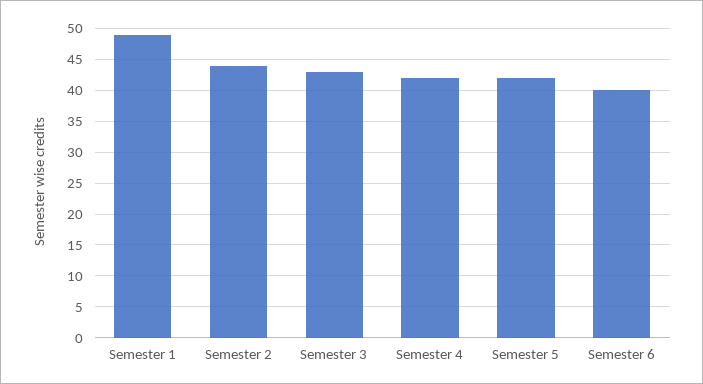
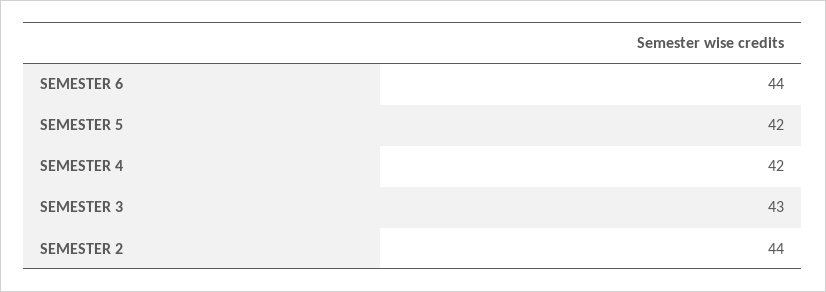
  {
-   "Semester 1": 49,
    "Semester 2": 44,
    "Semester 3": 43,
    "Semester 4": 42,
    "Semester 5": 42,
-   "Semester 6": 40
+   "Semester 6": 44
  }

